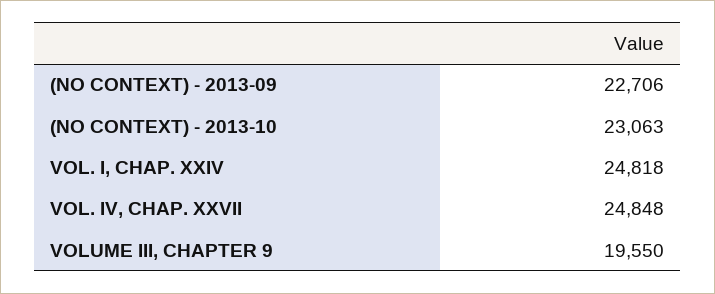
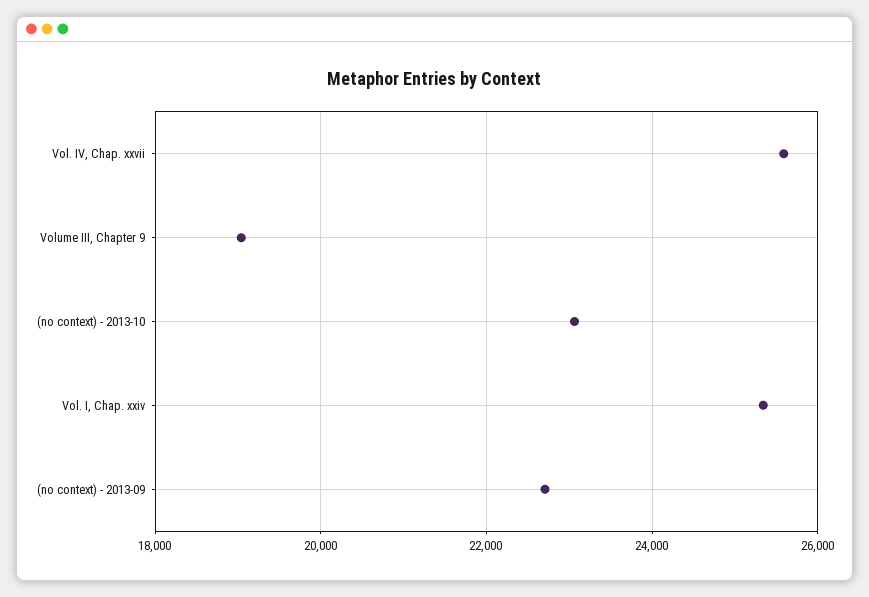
  {
    "(NO CONTEXT) - 2013-09": 22706,
    "(NO CONTEXT) - 2013-10": 23063,
-   "VOL. I, CHAP. XXIV": 24818,
+   "VOL. I, CHAP. XXIV": 25400,
-   "VOL. IV, CHAP. XXVII": 24848,
+   "VOL. IV, CHAP. XXVII": 25600,
-   "VOLUME III, CHAPTER 9": 19550
+   "VOLUME III, CHAPTER 9": 19000
  }

